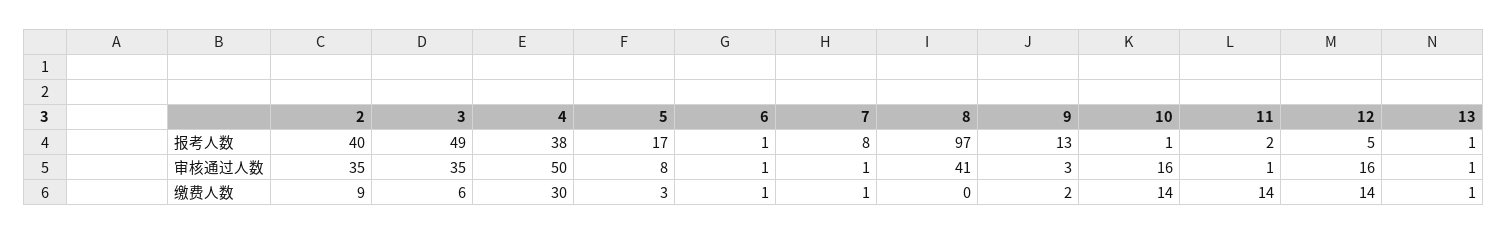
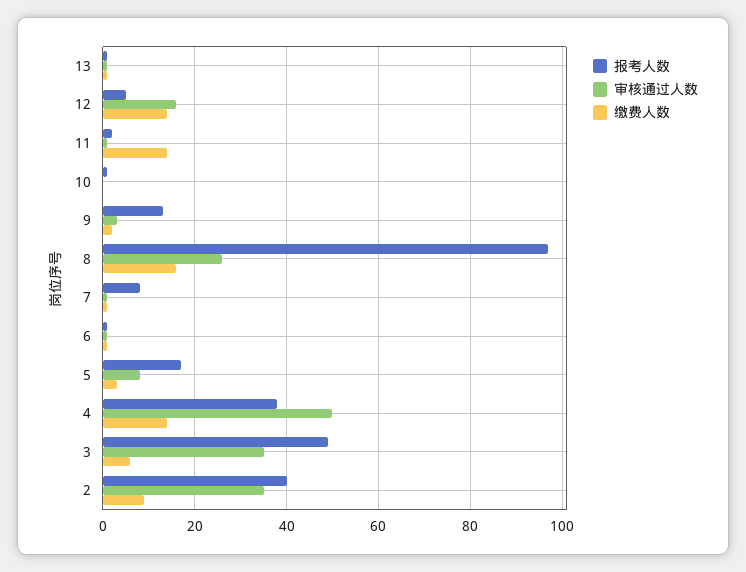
  {
    "报考人数": {
      "2": 40,
      "3": 49,
      "4": 38,
      "5": 17,
      "6": 1,
      "7": 8,
      "8": 97,
      "9": 13,
      "10": 1,
      "11": 2,
      "12": 5,
      "13": 1
    },
    "审核通过人数": {
      "2": 35,
      "3": 35,
      "4": 50,
      "5": 8,
      "6": 1,
      "7": 1,
-     "8": 41,
+     "8": 25,
      "9": 3,
-     "10": 16,
+     "10": 0,
      "11": 1,
      "12": 16,
      "13": 1
    },
    "缴费人数": {
      "2": 9,
      "3": 6,
-     "4": 30,
+     "4": 15,
      "5": 3,
      "6": 1,
      "7": 1,
-     "8": 0,
+     "8": 15,
      "9": 2,
-     "10": 14,
+     "10": 0,
      "11": 14,
      "12": 14,
      "13": 1
    }
  }

